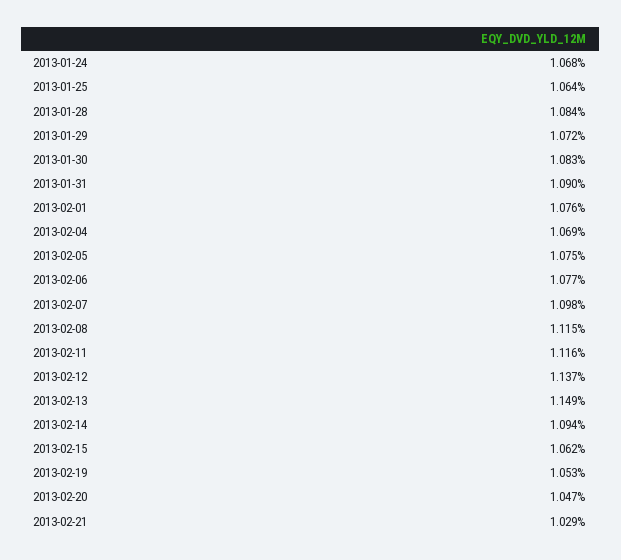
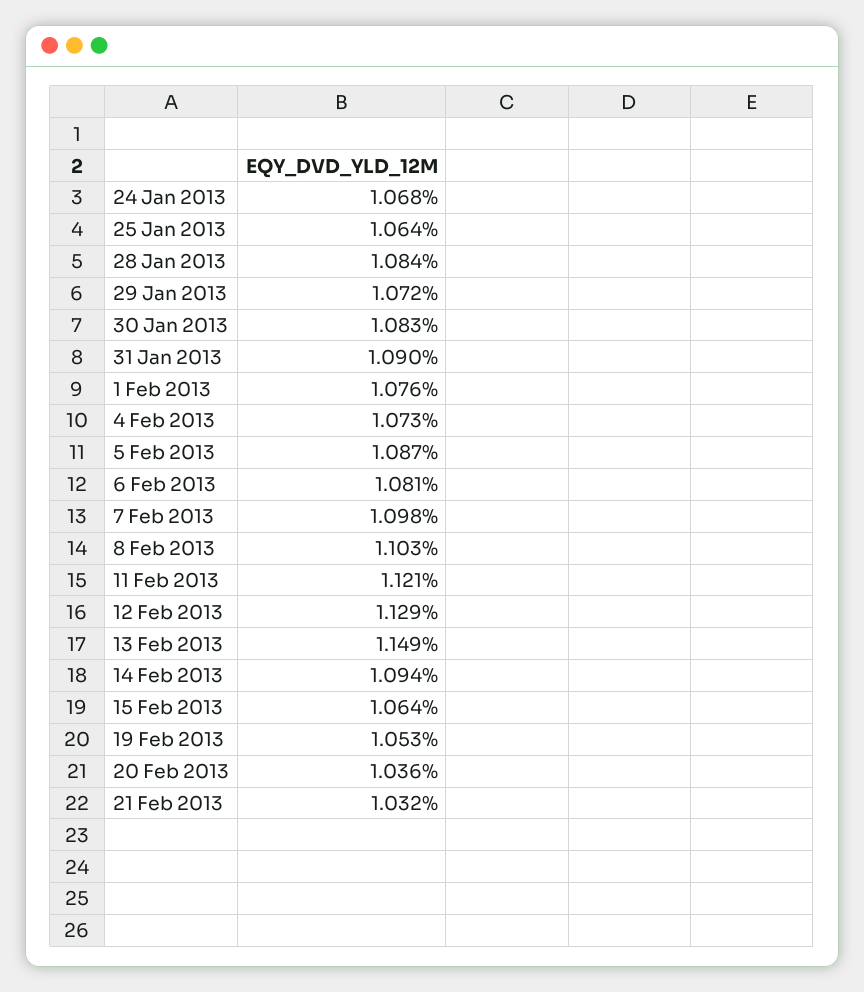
  {
    "2013-01-24": 1.068,
    "2013-01-25": 1.064,
    "2013-01-28": 1.084,
    "2013-01-29": 1.072,
    "2013-01-30": 1.083,
    "2013-01-31": 1.09,
    "2013-02-01": 1.076,
-   "2013-02-04": 1.069,
+   "2013-02-04": 1.073,
-   "2013-02-05": 1.075,
+   "2013-02-05": 1.087,
-   "2013-02-06": 1.077,
+   "2013-02-06": 1.081,
    "2013-02-07": 1.098,
-   "2013-02-08": 1.115,
+   "2013-02-08": 1.103,
-   "2013-02-11": 1.116,
+   "2013-02-11": 1.121,
-   "2013-02-12": 1.137,
+   "2013-02-12": 1.129,
    "2013-02-13": 1.149,
    "2013-02-14": 1.094,
-   "2013-02-15": 1.062,
+   "2013-02-15": 1.064,
    "2013-02-19": 1.053,
-   "2013-02-20": 1.047,
+   "2013-02-20": 1.036,
-   "2013-02-21": 1.029
+   "2013-02-21": 1.032
  }

